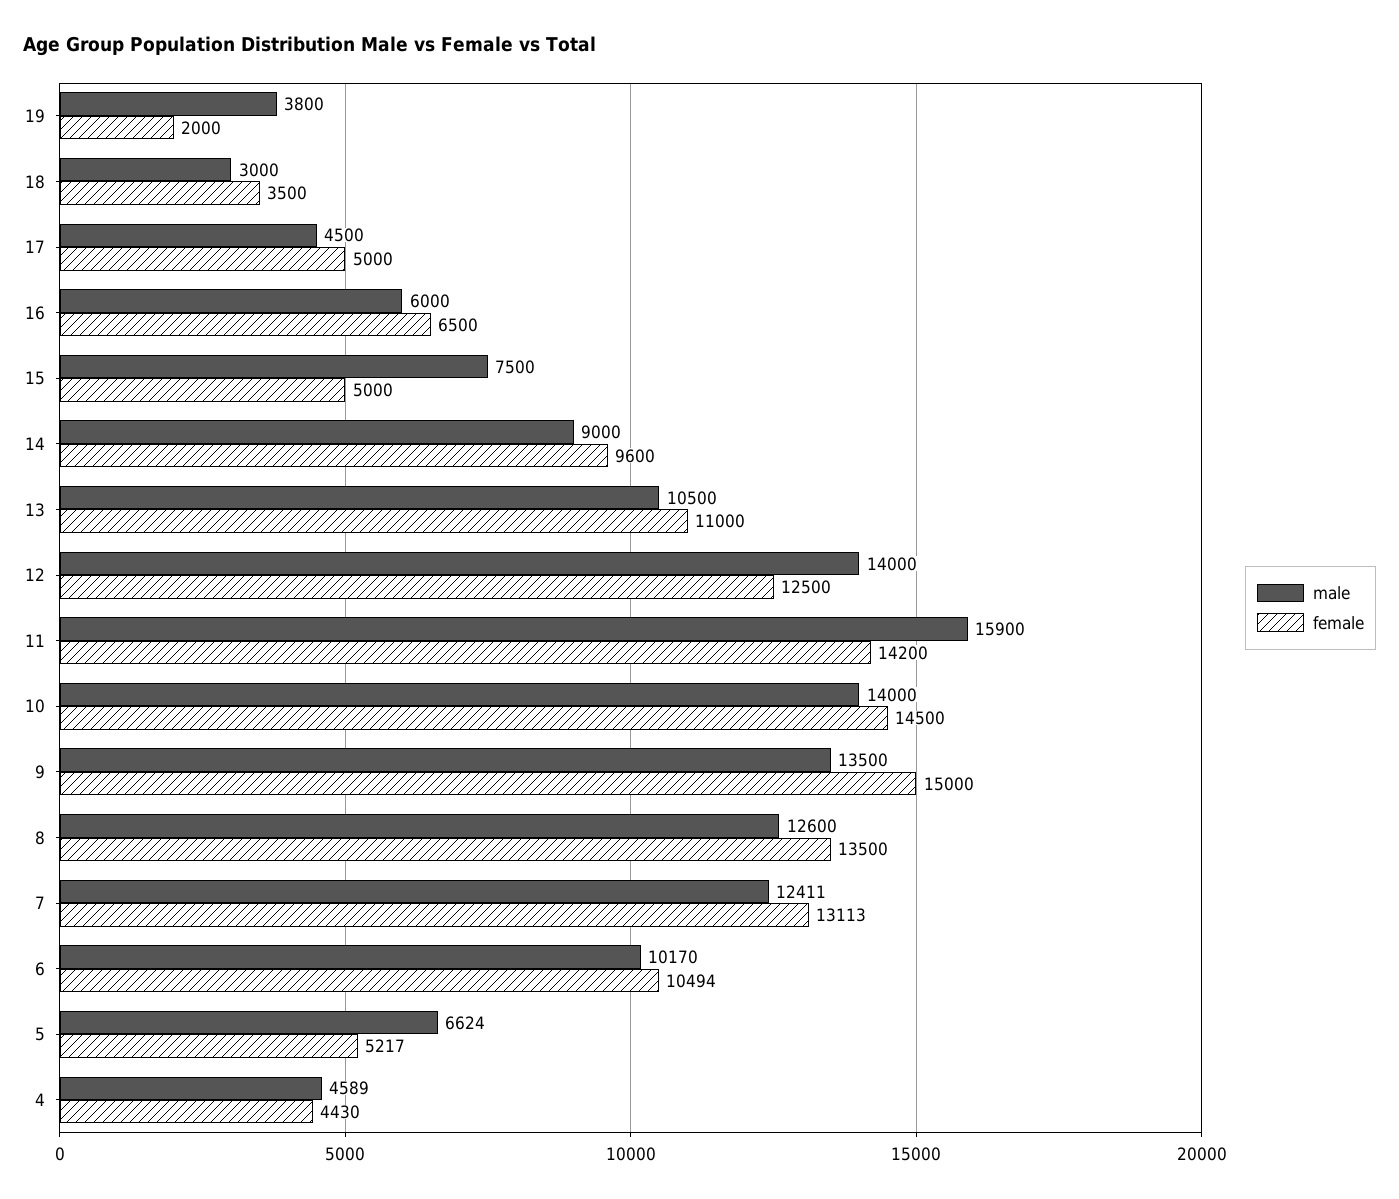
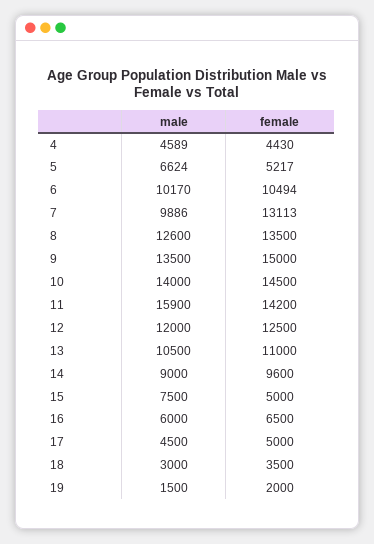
  {
    "male": {
-     "19": 3800,
+     "19": 1500,
      "18": 3000,
      "17": 4500,
      "16": 6000,
      "15": 7500,
      "14": 9000,
      "13": 10500,
-     "12": 14000,
+     "12": 12000,
      "11": 15900,
      "10": 14000,
      "9": 13500,
      "8": 12600,
-     "7": 12411,
+     "7": 9886,
      "6": 10170,
      "5": 6624,
      "4": 4589
    },
    "female": {
      "19": 2000,
      "18": 3500,
      "17": 5000,
      "16": 6500,
      "15": 5000,
      "14": 9600,
      "13": 11000,
      "12": 12500,
      "11": 14200,
      "10": 14500,
      "9": 15000,
      "8": 13500,
      "7": 13113,
      "6": 10494,
      "5": 5217,
      "4": 4430
    }
  }

